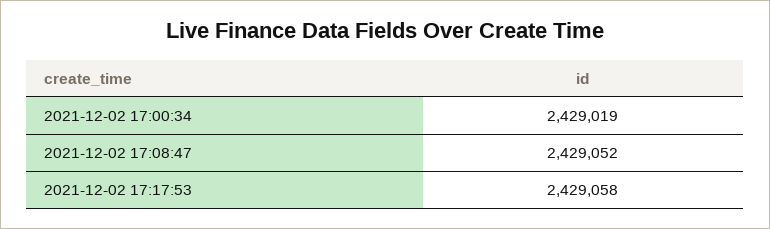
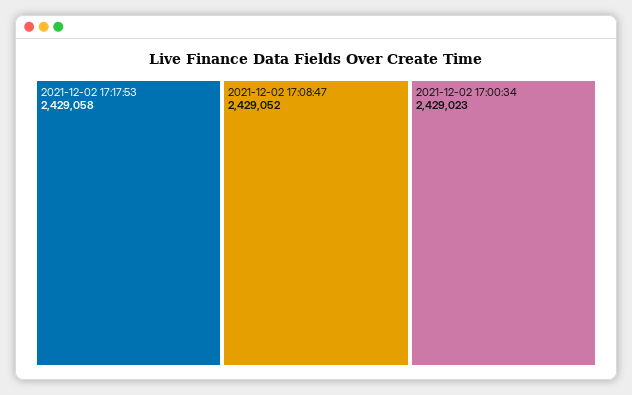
  {
-   "2021-12-02 17:00:34": 2429019,
+   "2021-12-02 17:00:34": 2429023,
    "2021-12-02 17:08:47": 2429052,
    "2021-12-02 17:17:53": 2429058
  }

